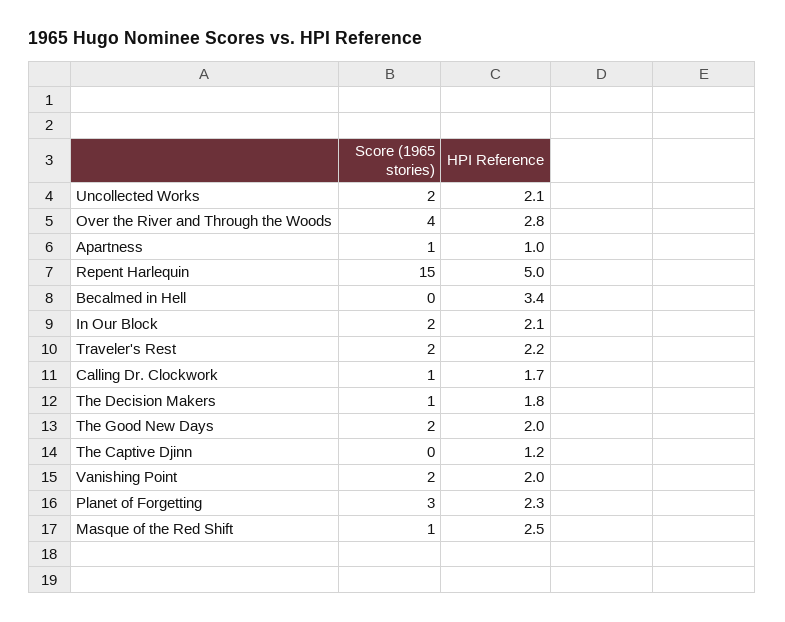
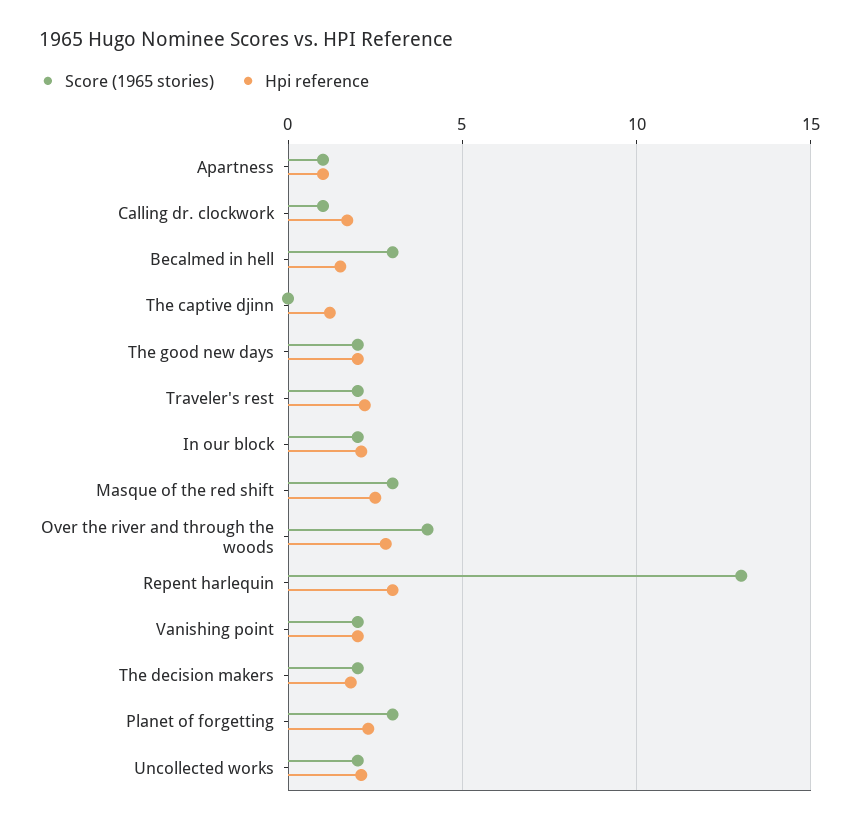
  {
    "Score (1965 stories)": {
      "Uncollected Works": 2,
      "Over the River and Through the Woods": 4,
      "Apartness": 1,
-     "Repent Harlequin": 15,
+     "Repent Harlequin": 13,
-     "Becalmed in Hell": 0,
+     "Becalmed in Hell": 3,
      "In Our Block": 2,
      "Traveler's Rest": 2,
      "Calling Dr. Clockwork": 1,
-     "The Decision Makers": 1,
+     "The Decision Makers": 2,
      "The Good New Days": 2,
      "The Captive Djinn": 0,
      "Vanishing Point": 2,
      "Planet of Forgetting": 3,
-     "Masque of the Red Shift": 1
+     "Masque of the Red Shift": 3
    },
    "HPI Reference": {
      "Uncollected Works": 2.1,
      "Over the River and Through the Woods": 2.8,
      "Apartness": 1,
-     "Repent Harlequin": 5,
+     "Repent Harlequin": 3,
-     "Becalmed in Hell": 3.4,
+     "Becalmed in Hell": 1.5,
      "In Our Block": 2.1,
      "Traveler's Rest": 2.2,
      "Calling Dr. Clockwork": 1.7,
      "The Decision Makers": 1.8,
      "The Good New Days": 2,
      "The Captive Djinn": 1.2,
      "Vanishing Point": 2,
      "Planet of Forgetting": 2.3,
      "Masque of the Red Shift": 2.5
    }
  }

